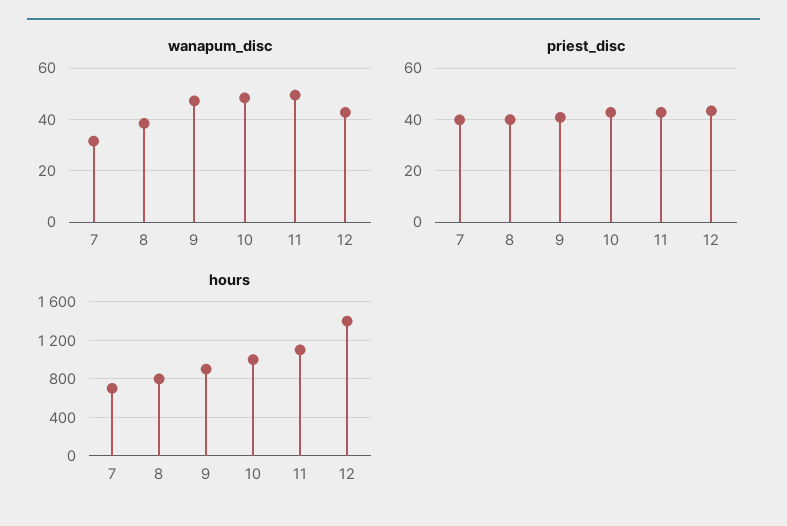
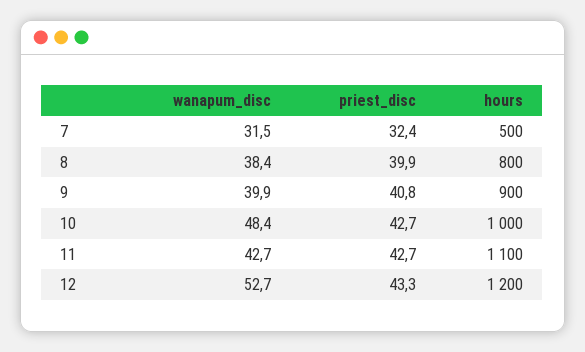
  {
    "wanapum_disc": {
      "7": 31.5,
      "8": 38.4,
-     "9": 47.5,
+     "9": 39.9,
      "10": 48.4,
-     "11": 50,
+     "11": 42.7,
-     "12": 42.5
+     "12": 52.7
    },
    "priest_disc": {
-     "7": 40,
+     "7": 32.4,
      "8": 39.9,
      "9": 40.8,
      "10": 42.7,
      "11": 42.7,
      "12": 43.3
    },
    "hours": {
-     "7": 700,
+     "7": 500,
      "8": 800,
      "9": 900,
      "10": 1000,
      "11": 1100,
-     "12": 1400
+     "12": 1200
    }
  }

